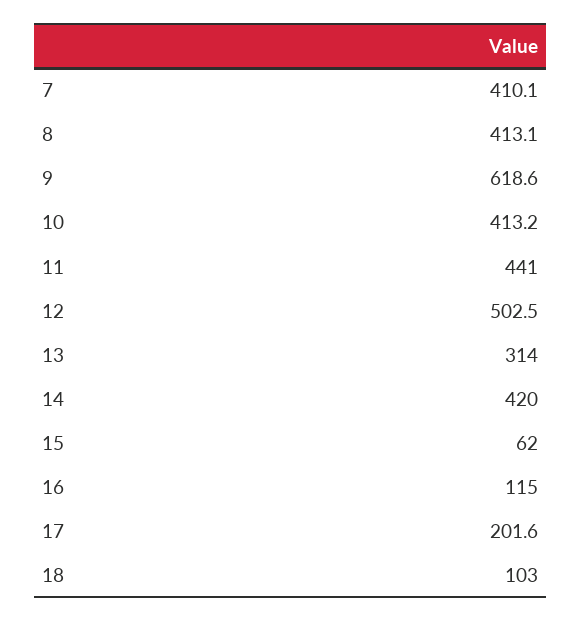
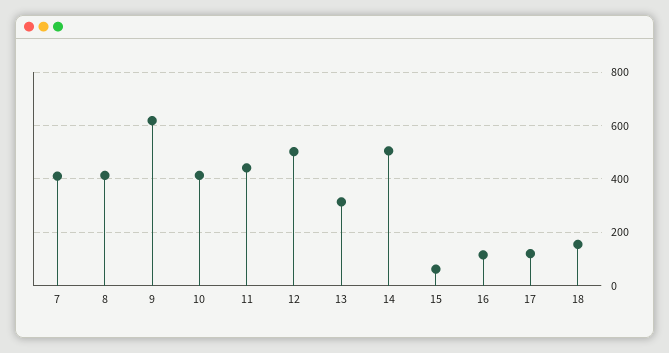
  {
    "7": 410.1,
    "8": 413.1,
    "9": 618.6,
    "10": 413.2,
    "11": 441,
    "12": 502.5,
    "13": 314,
-   "14": 420,
+   "14": 500,
    "15": 62,
    "16": 115,
-   "17": 201.6,
+   "17": 125,
-   "18": 103
+   "18": 150
  }

